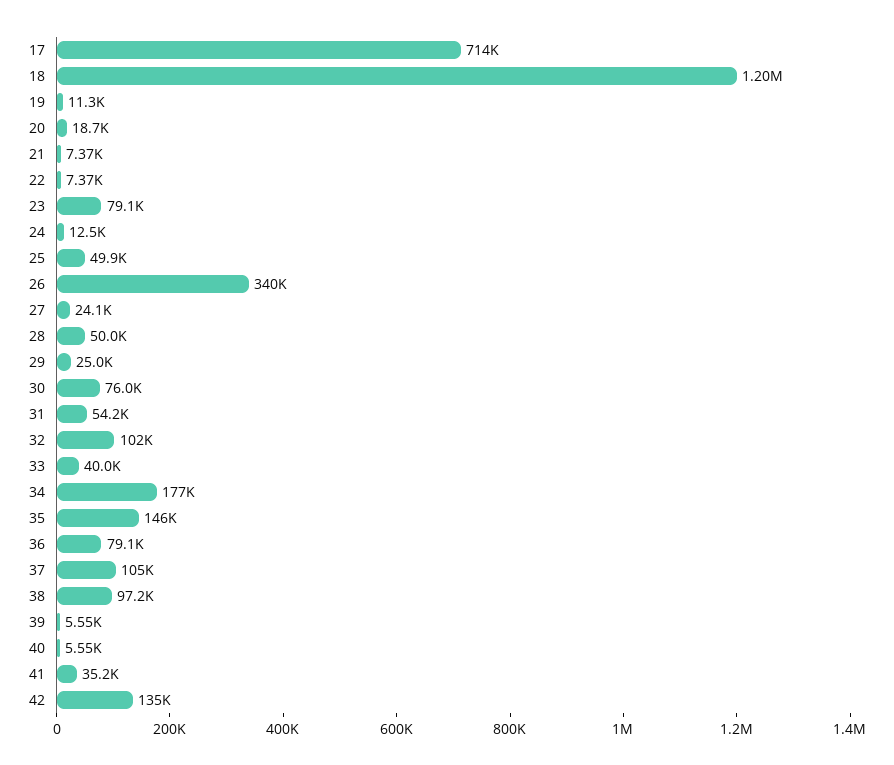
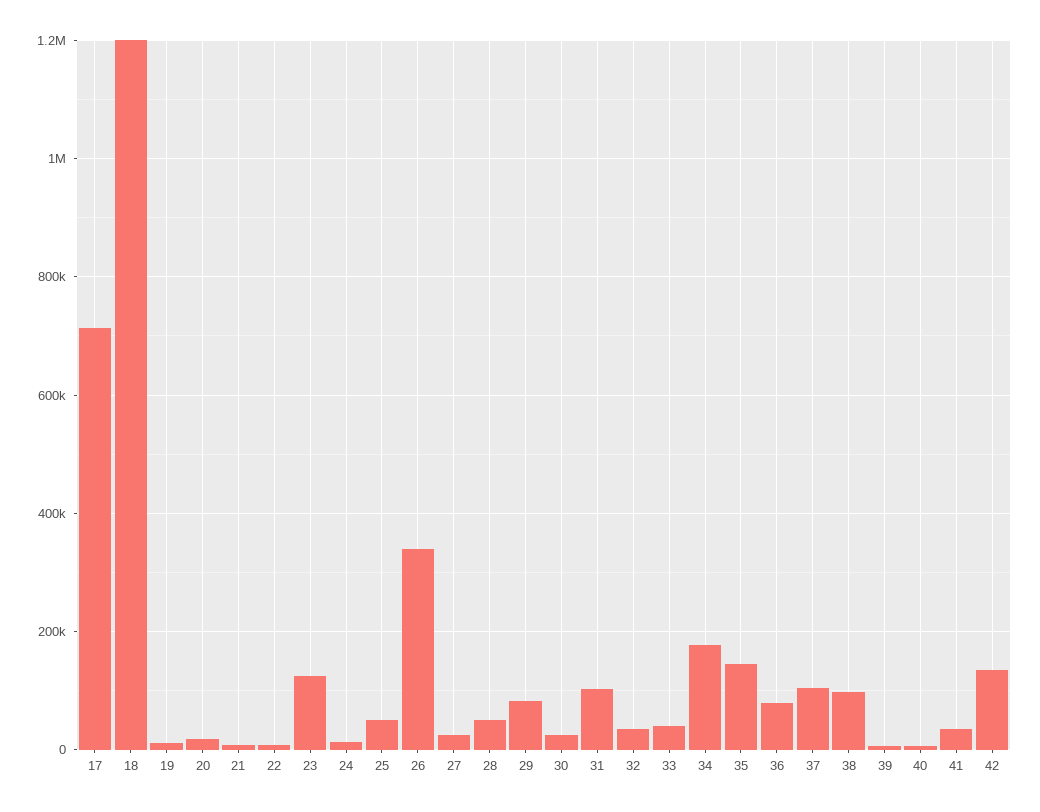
  {
    "17": 714000,
    "18": 1200000,
    "19": 11300,
    "20": 18700,
    "21": 7370,
    "22": 7370,
-   "23": 79100,
+   "23": 120000,
    "24": 12500,
    "25": 49900,
    "26": 340000,
    "27": 24100,
    "28": 50000,
-   "29": 25000,
+   "29": 80000,
-   "30": 76000,
+   "30": 20000,
-   "31": 54200,
+   "31": 100000,
-   "32": 102000,
+   "32": 40000,
    "33": 40000,
    "34": 177000,
    "35": 146000,
    "36": 79100,
    "37": 105000,
    "38": 97200,
    "39": 5550,
    "40": 5550,
    "41": 35200,
    "42": 135000
  }

